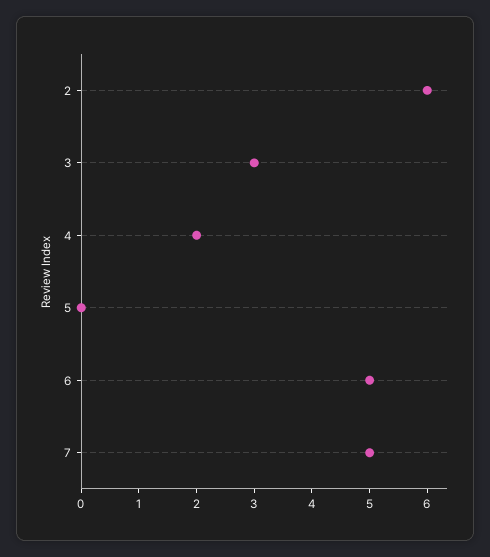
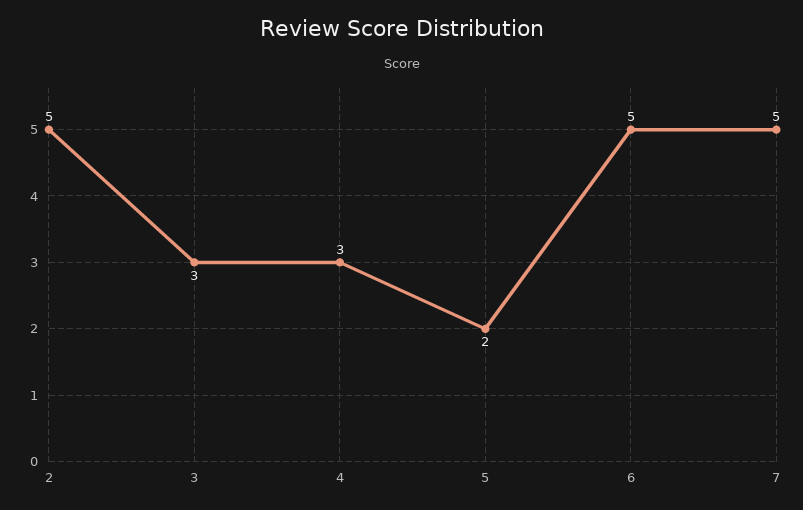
  {
-   "2": 6,
+   "2": 5,
    "3": 3,
-   "4": 2,
+   "4": 3,
-   "5": 0,
+   "5": 2,
    "6": 5,
    "7": 5
  }

